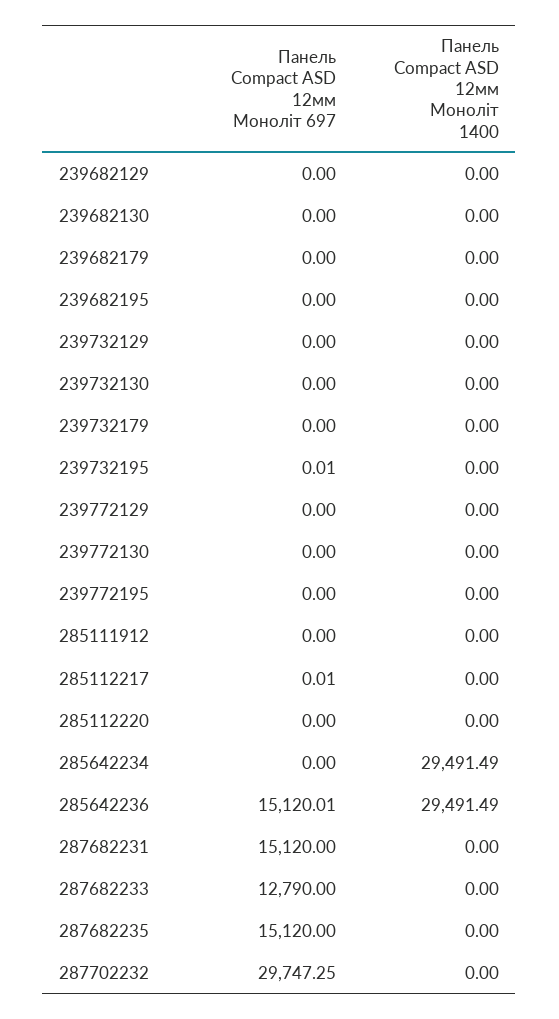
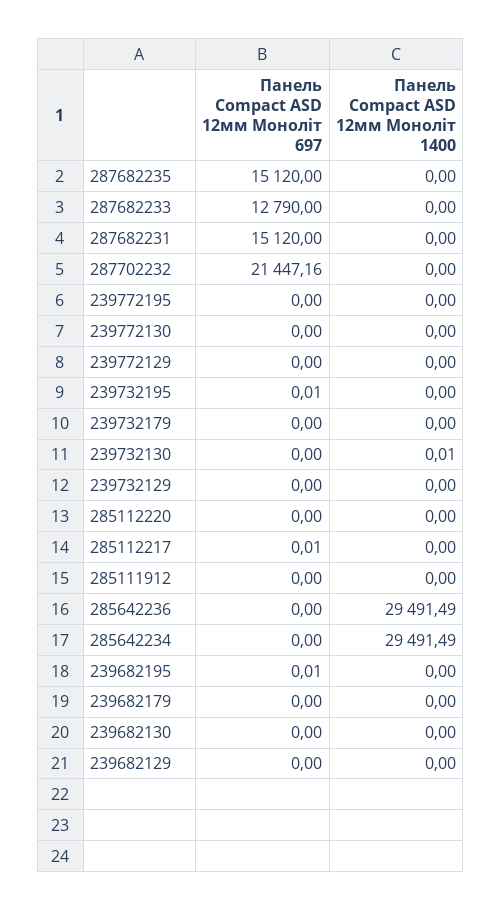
  {
    "Панель Compact ASD 12мм Моноліт 697": {
      "239682129": 0,
      "239682130": 0,
      "239682179": 0,
-     "239682195": 0,
+     "239682195": 0.01,
      "239732129": 0,
      "239732130": 0,
      "239732179": 0,
      "239732195": 0.01,
      "239772129": 0,
      "239772130": 0,
      "239772195": 0,
      "285111912": 0,
      "285112217": 0.01,
      "285112220": 0,
      "285642234": 0,
-     "285642236": 15120.01,
+     "285642236": 0,
      "287682231": 15120,
      "287682233": 12790,
      "287682235": 15120,
-     "287702232": 29747.25
+     "287702232": 21447.16
    },
    "Панель Compact ASD 12мм Моноліт 1400": {
      "239682129": 0,
      "239682130": 0,
      "239682179": 0,
      "239682195": 0,
      "239732129": 0,
-     "239732130": 0,
+     "239732130": 0.01,
      "239732179": 0,
      "239732195": 0,
      "239772129": 0,
      "239772130": 0,
      "239772195": 0,
      "285111912": 0,
      "285112217": 0,
      "285112220": 0,
      "285642234": 29491.49,
      "285642236": 29491.49,
      "287682231": 0,
      "287682233": 0,
      "287682235": 0,
      "287702232": 0
    }
  }

